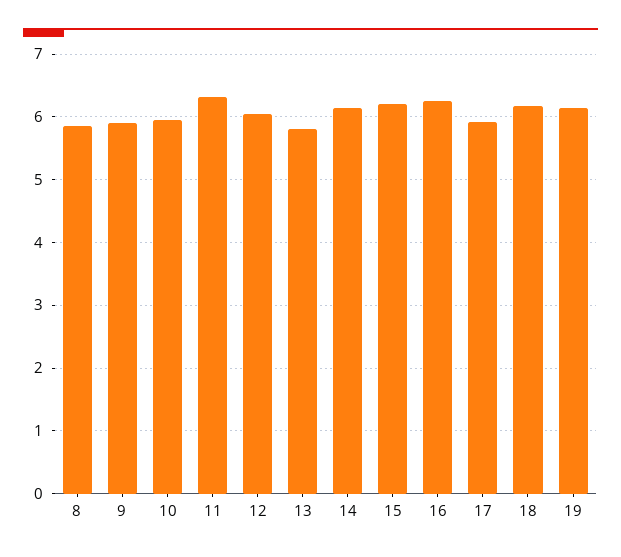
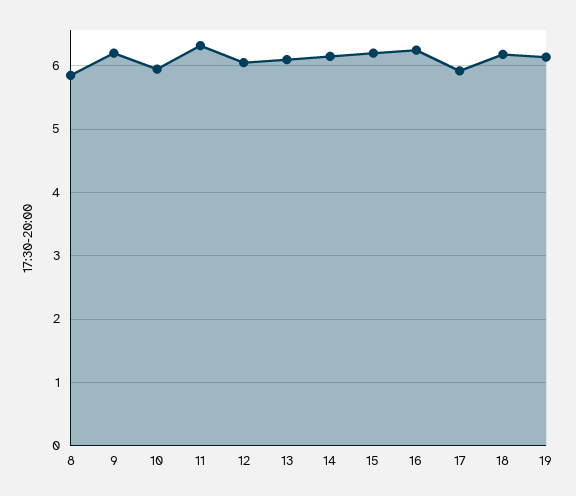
  {
    "8": 5.9,
-   "9": 5.9,
+   "9": 6.2,
    "10": 6,
    "11": 6.3,
    "12": 6.1,
-   "13": 5.8,
+   "13": 6.1,
    "14": 6.2,
    "15": 6.2,
    "16": 6.3,
    "17": 5.9,
    "18": 6.2,
    "19": 6.1
  }

